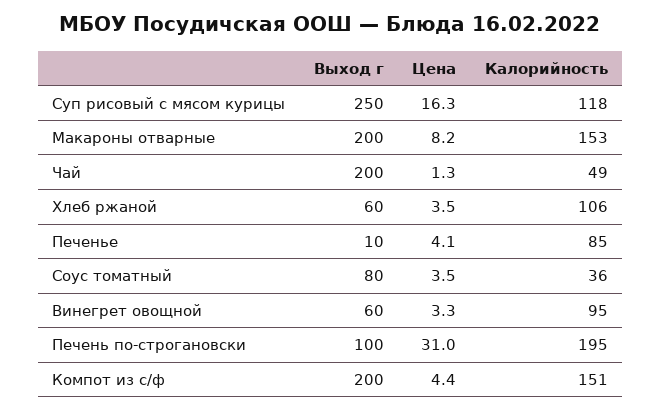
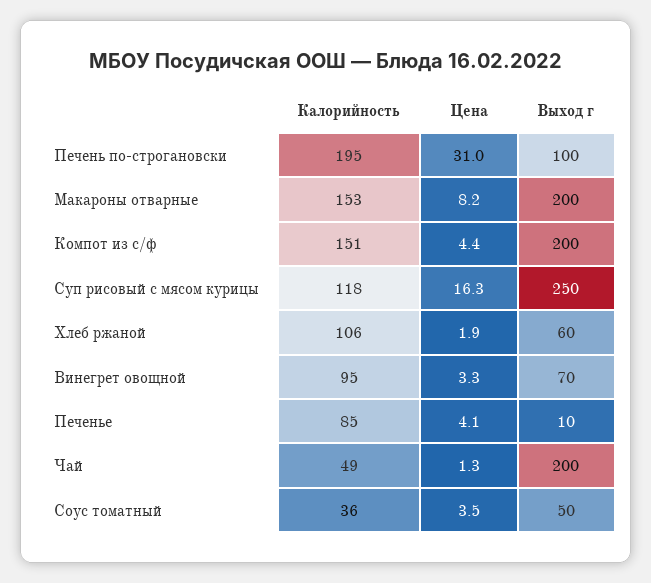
  {
    "Выход г": {
      "Суп рисовый с мясом курицы": 250,
      "Макароны отварные": 200,
      "Чай": 200,
      "Хлеб ржаной": 60,
      "Печенье": 10,
-     "Соус томатный": 80,
+     "Соус томатный": 50,
-     "Винегрет овощной": 60,
+     "Винегрет овощной": 70,
      "Печень по-строгановски": 100,
      "Компот из с/ф": 200
    },
    "Цена": {
      "Суп рисовый с мясом курицы": 16.3,
      "Макароны отварные": 8.2,
      "Чай": 1.3,
-     "Хлеб ржаной": 3.5,
+     "Хлеб ржаной": 1.9,
      "Печенье": 4.1,
      "Соус томатный": 3.5,
      "Винегрет овощной": 3.3,
      "Печень по-строгановски": 31,
      "Компот из с/ф": 4.4
    },
    "Калорийность": {
      "Суп рисовый с мясом курицы": 118,
      "Макароны отварные": 153,
      "Чай": 49,
      "Хлеб ржаной": 106,
      "Печенье": 85,
      "Соус томатный": 36,
      "Винегрет овощной": 95,
      "Печень по-строгановски": 195,
      "Компот из с/ф": 151
    }
  }

